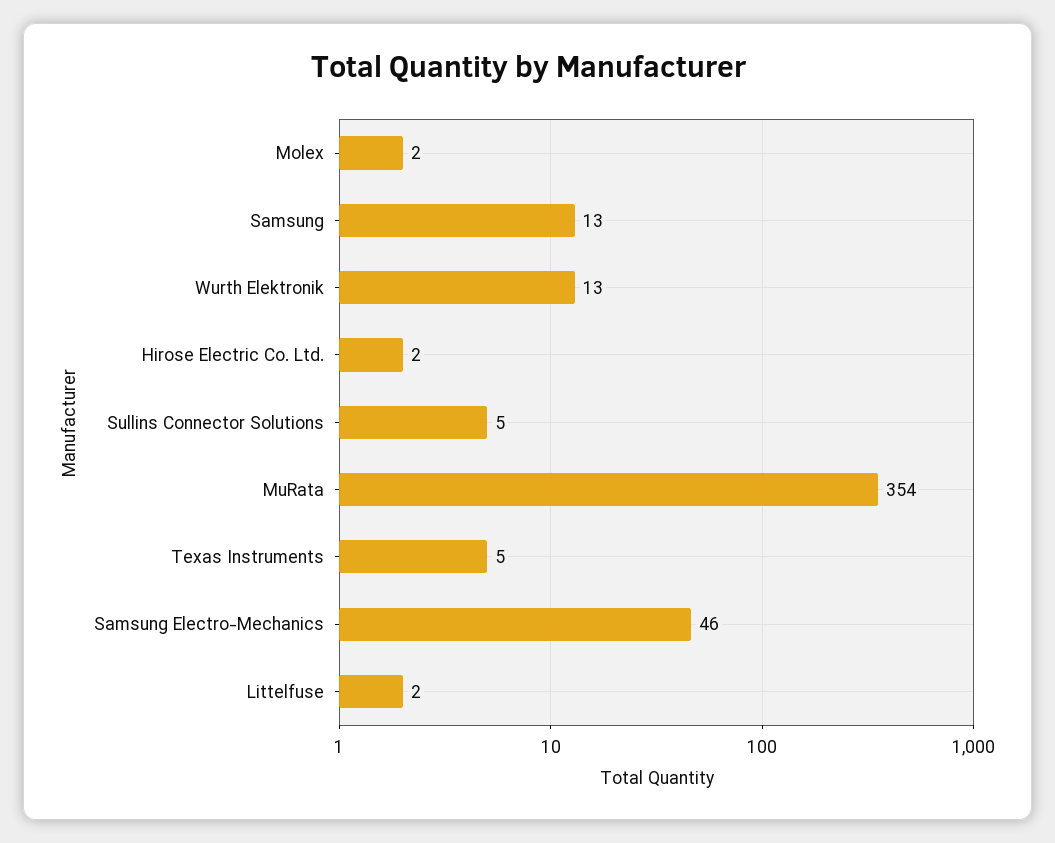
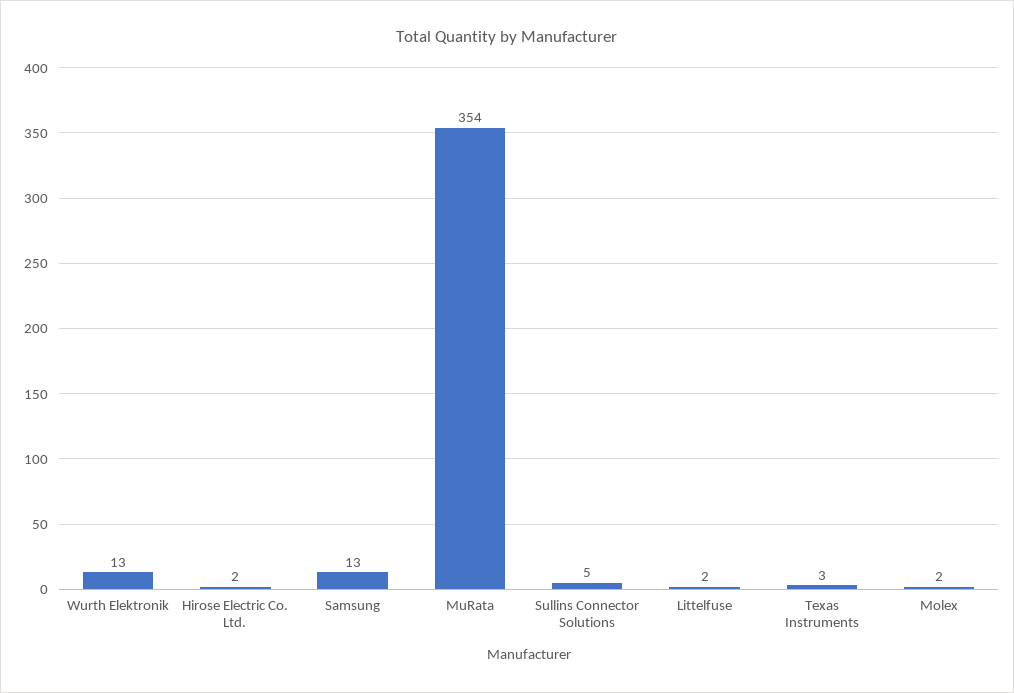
  {
    "Molex": 2,
    "Samsung": 13,
    "Wurth Elektronik": 13,
    "Hirose Electric Co. Ltd.": 2,
    "Sullins Connector Solutions": 5,
    "MuRata": 354,
-   "Texas Instruments": 5,
+   "Texas Instruments": 3,
-   "Samsung Electro-Mechanics": 46,
    "Littelfuse": 2
  }

